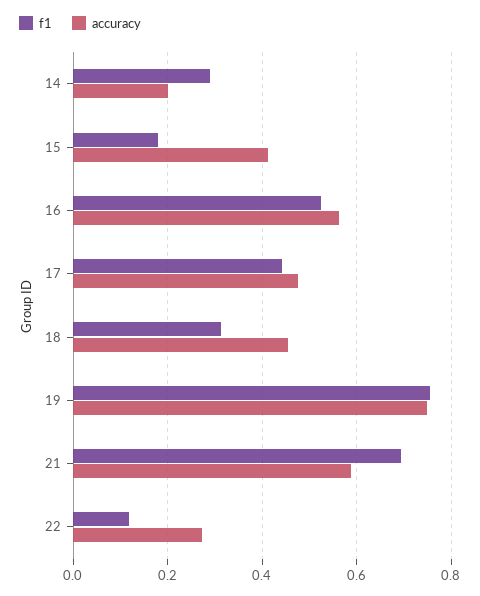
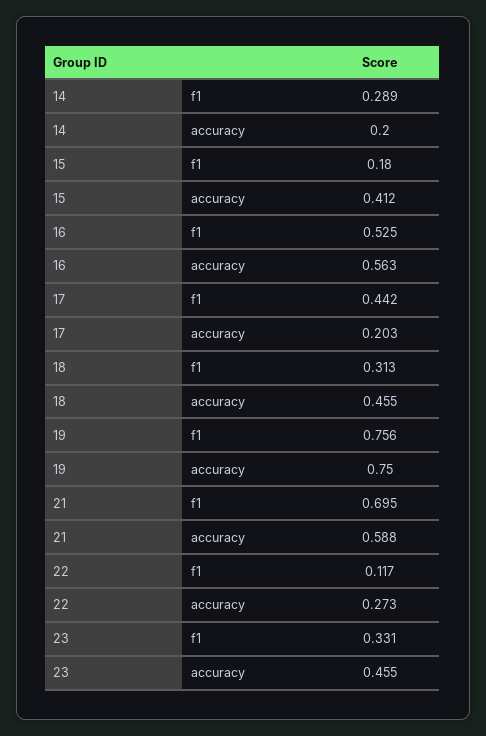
  {
    "f1": {
      "14": 0.289,
      "15": 0.18,
      "16": 0.525,
      "17": 0.442,
      "18": 0.313,
      "19": 0.756,
      "21": 0.695,
-     "22": 0.117
+     "22": 0.117,
+     "23": 0.331
    },
    "accuracy": {
      "14": 0.2,
      "15": 0.412,
      "16": 0.563,
-     "17": 0.48,
+     "17": 0.203,
      "18": 0.455,
      "19": 0.75,
      "21": 0.588,
-     "22": 0.273
+     "22": 0.273,
+     "23": 0.455
    }
  }

